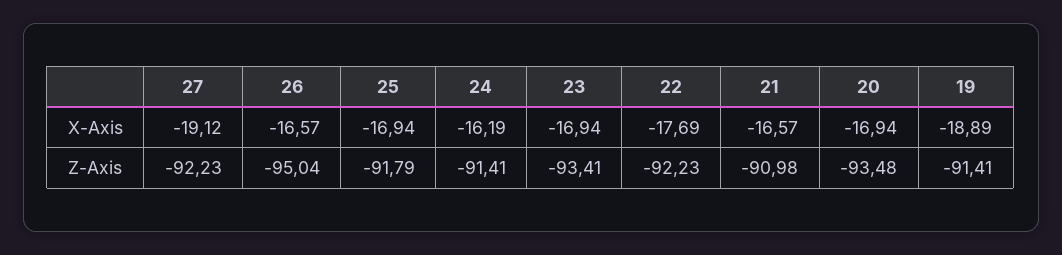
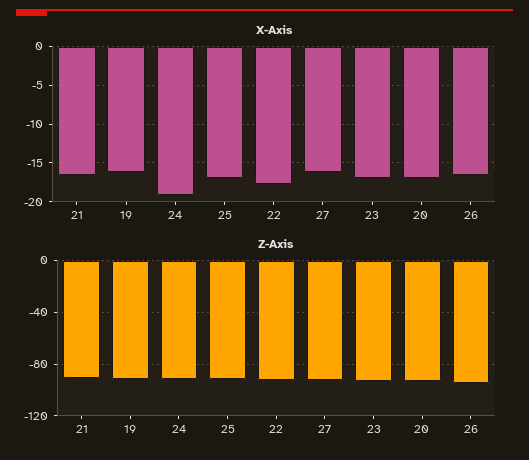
  {
    "X-Axis": {
-     "27": -19.12,
+     "27": -16,
      "26": -16.57,
      "25": -16.94,
-     "24": -16.19,
+     "24": -19,
      "23": -16.94,
      "22": -17.69,
      "21": -16.57,
      "20": -16.94,
-     "19": -18.89
+     "19": -16
    },
    "Z-Axis": {
      "27": -92.23,
      "26": -95.04,
      "25": -91.79,
      "24": -91.41,
      "23": -93.41,
      "22": -92.23,
      "21": -90.98,
      "20": -93.48,
      "19": -91.41
    }
  }

